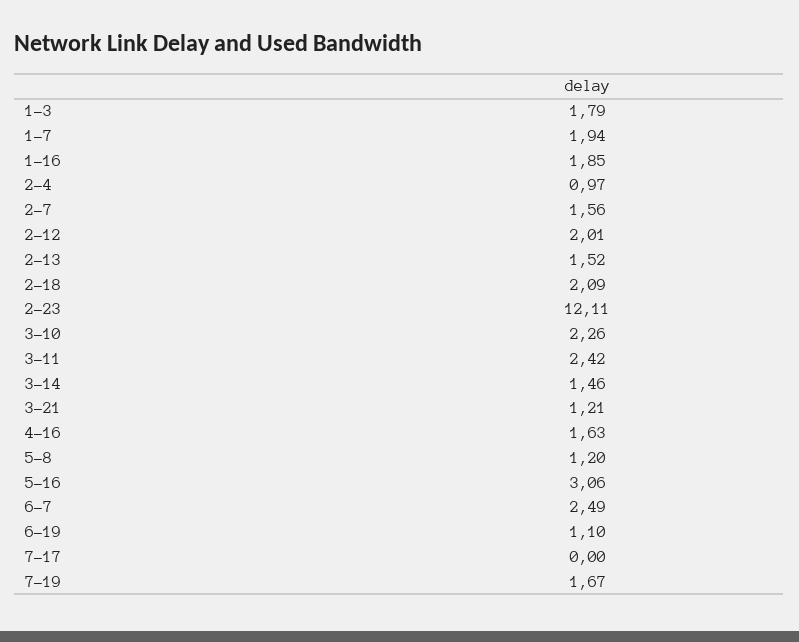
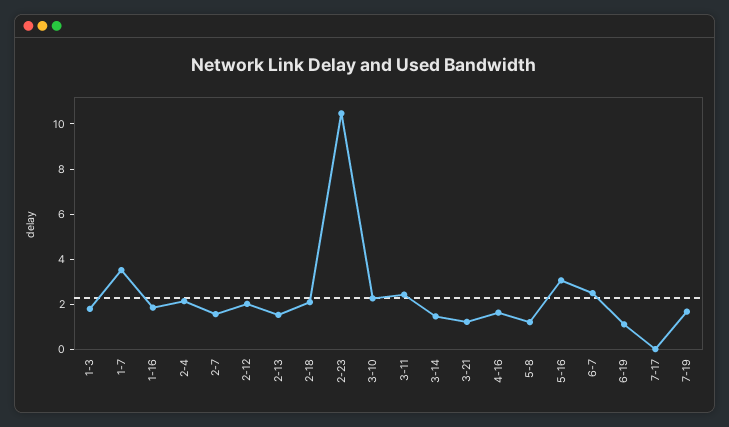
  {
    "1-3": 1.79,
-   "1-7": 1.94,
+   "1-7": 3.5,
    "1-16": 1.85,
-   "2-4": 0.97,
+   "2-4": 2,
    "2-7": 1.56,
    "2-12": 2.01,
    "2-13": 1.52,
    "2-18": 2.09,
-   "2-23": 12.11,
+   "2-23": 10.5,
    "3-10": 2.26,
    "3-11": 2.42,
    "3-14": 1.46,
    "3-21": 1.21,
    "4-16": 1.63,
    "5-8": 1.2,
    "5-16": 3.06,
    "6-7": 2.49,
    "6-19": 1.1,
    "7-17": 0,
    "7-19": 1.67
  }

